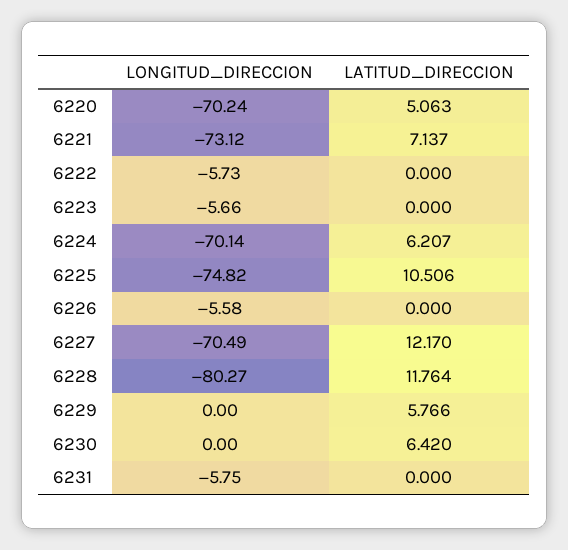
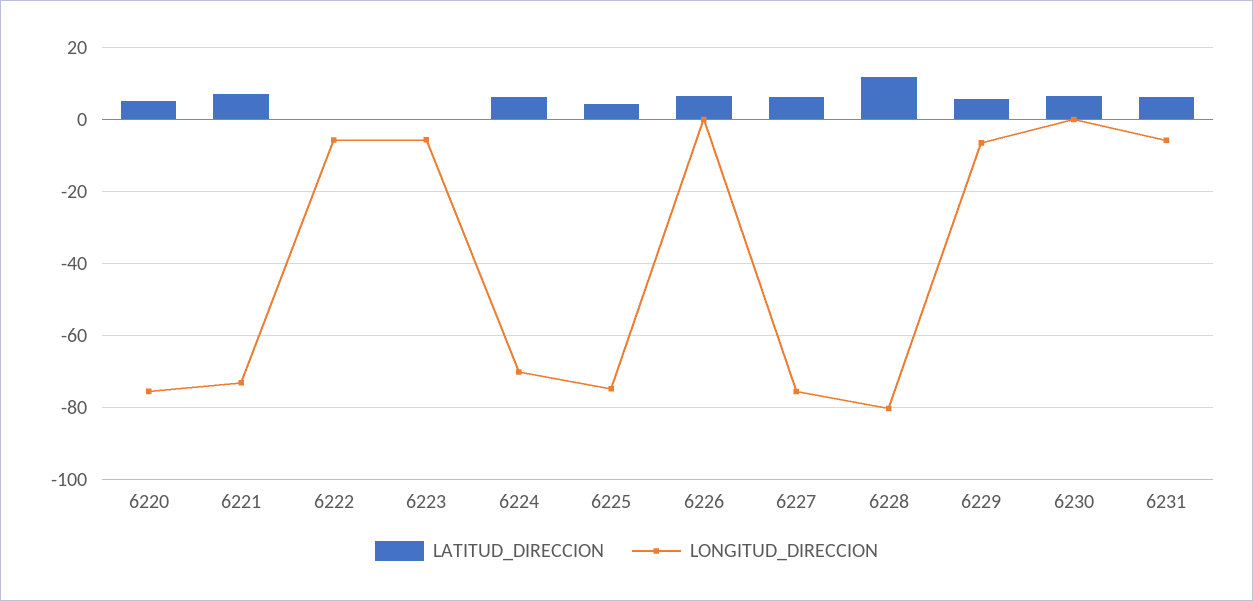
  {
    "LONGITUD_DIRECCION": {
-     "6220": -70.24,
+     "6220": -76,
      "6221": -73.12,
      "6222": -5.73,
      "6223": -5.66,
      "6224": -70.14,
      "6225": -74.82,
-     "6226": -5.58,
+     "6226": 0,
-     "6227": -70.49,
+     "6227": -76,
      "6228": -80.27,
-     "6229": 0,
+     "6229": -6,
      "6230": 0,
      "6231": -5.75
    },
    "LATITUD_DIRECCION": {
      "6220": 5.063,
      "6221": 7.137,
      "6222": 0,
      "6223": 0,
      "6224": 6.207,
-     "6225": 10.506,
+     "6225": 4,
-     "6226": 0,
+     "6226": 6,
-     "6227": 12.17,
+     "6227": 6,
      "6228": 11.764,
      "6229": 5.766,
      "6230": 6.42,
-     "6231": 0
+     "6231": 6
    }
  }

